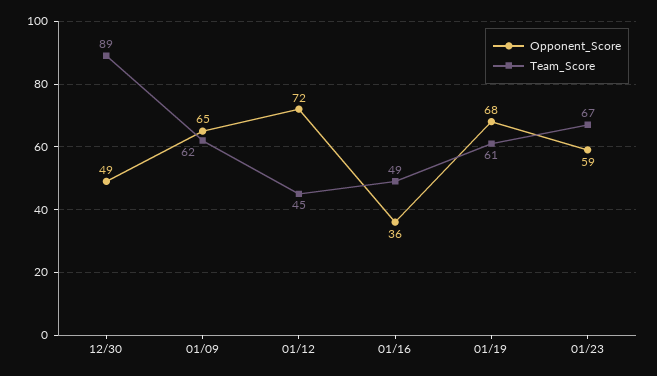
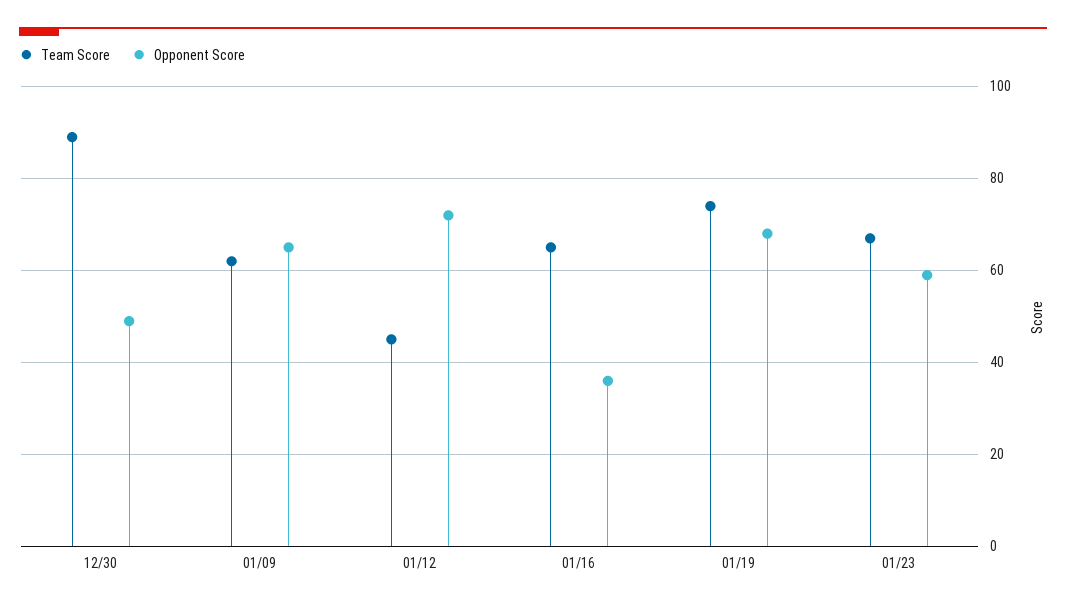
  {
    "Opponent_Score": {
      "12/30": 49,
      "01/09": 65,
      "01/12": 72,
      "01/16": 36,
      "01/19": 68,
      "01/23": 59
    },
    "Team_Score": {
      "12/30": 89,
      "01/09": 62,
      "01/12": 45,
-     "01/16": 49,
+     "01/16": 65,
-     "01/19": 61,
+     "01/19": 75,
      "01/23": 67
    }
  }

